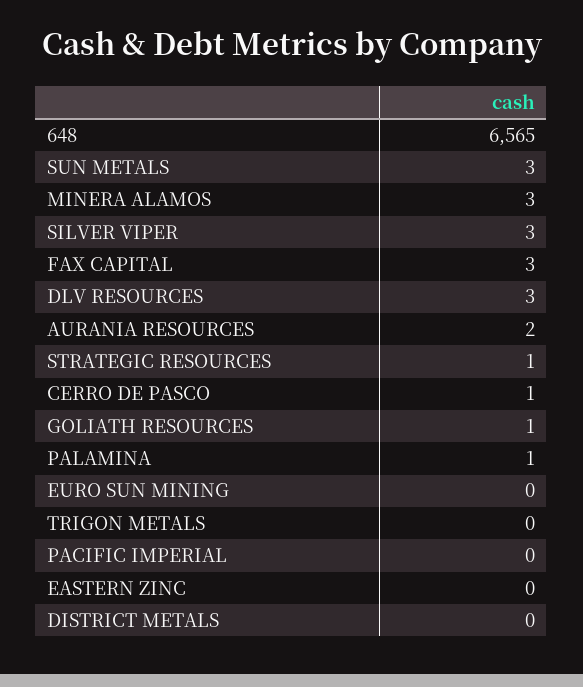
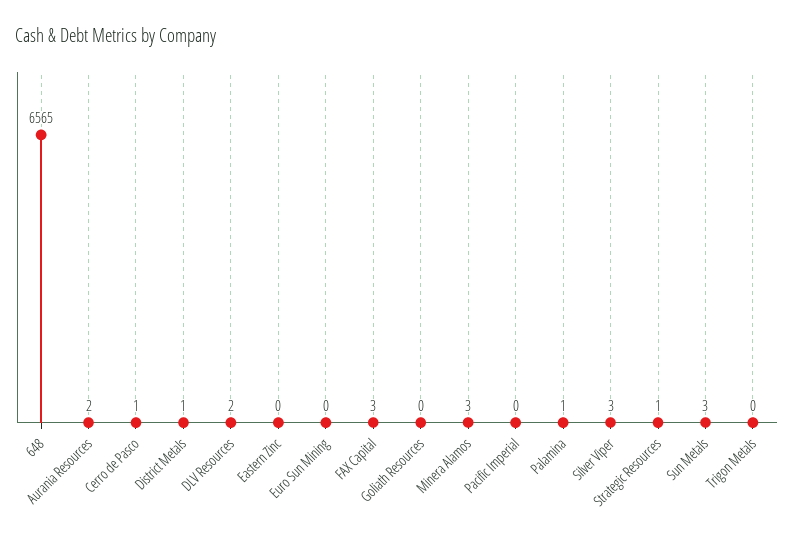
  {
    "648": 6565,
    "SUN METALS": 3,
    "MINERA ALAMOS": 3,
    "SILVER VIPER": 3,
    "FAX CAPITAL": 3,
-   "DLV RESOURCES": 3,
+   "DLV RESOURCES": 2,
    "AURANIA RESOURCES": 2,
    "STRATEGIC RESOURCES": 1,
    "CERRO DE PASCO": 1,
-   "GOLIATH RESOURCES": 1,
+   "GOLIATH RESOURCES": 0,
    "PALAMINA": 1,
    "EURO SUN MINING": 0,
    "TRIGON METALS": 0,
    "PACIFIC IMPERIAL": 0,
    "EASTERN ZINC": 0,
-   "DISTRICT METALS": 0
+   "DISTRICT METALS": 1
  }

